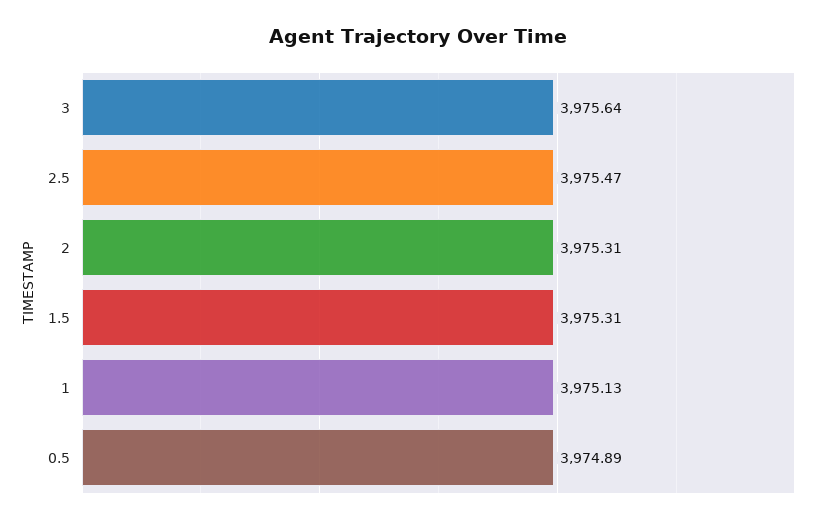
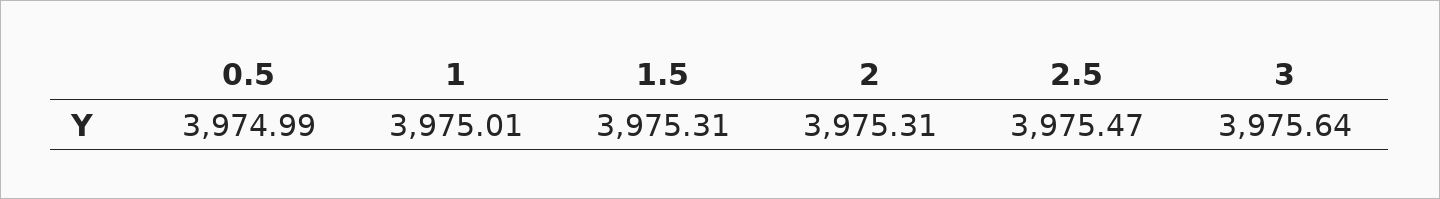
  {
    "3": 3975.64,
    "2.5": 3975.47,
    "2": 3975.31,
    "1.5": 3975.31,
-   "1": 3975.13,
+   "1": 3975.01,
-   "0.5": 3974.89
+   "0.5": 3974.99
  }

